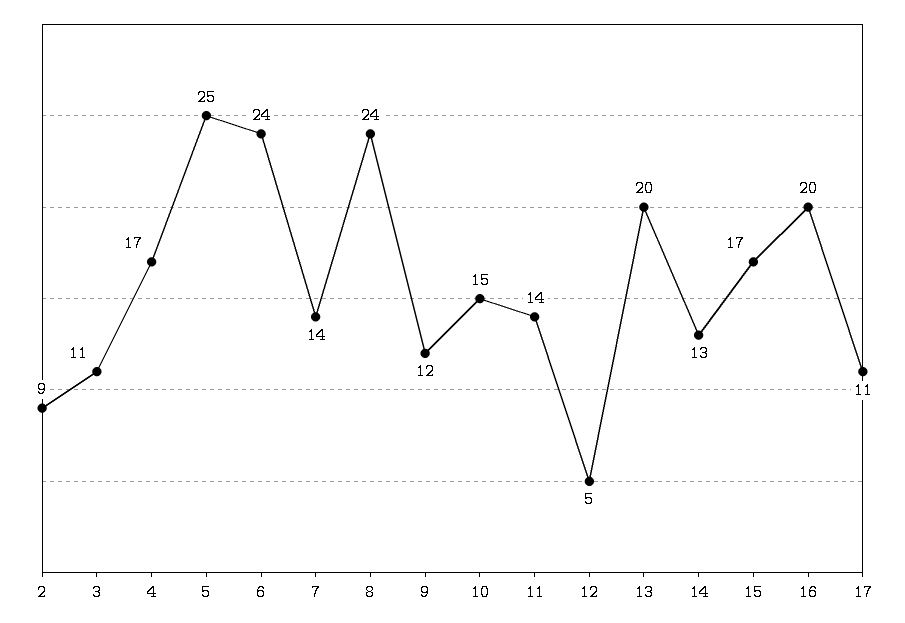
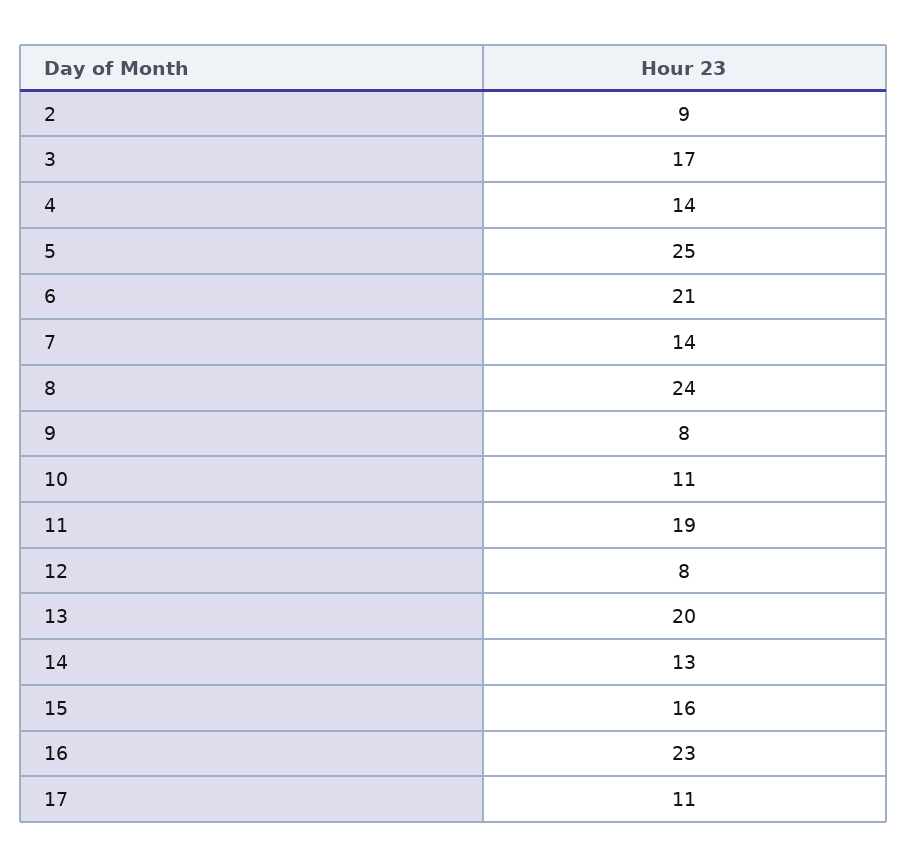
  {
    "2": 9,
-   "3": 11,
+   "3": 17,
-   "4": 17,
+   "4": 14,
    "5": 25,
-   "6": 24,
+   "6": 21,
    "7": 14,
    "8": 24,
-   "9": 12,
+   "9": 8,
-   "10": 15,
+   "10": 11,
-   "11": 14,
+   "11": 19,
-   "12": 5,
+   "12": 8,
    "13": 20,
    "14": 13,
-   "15": 17,
+   "15": 16,
-   "16": 20,
+   "16": 23,
    "17": 11
  }

